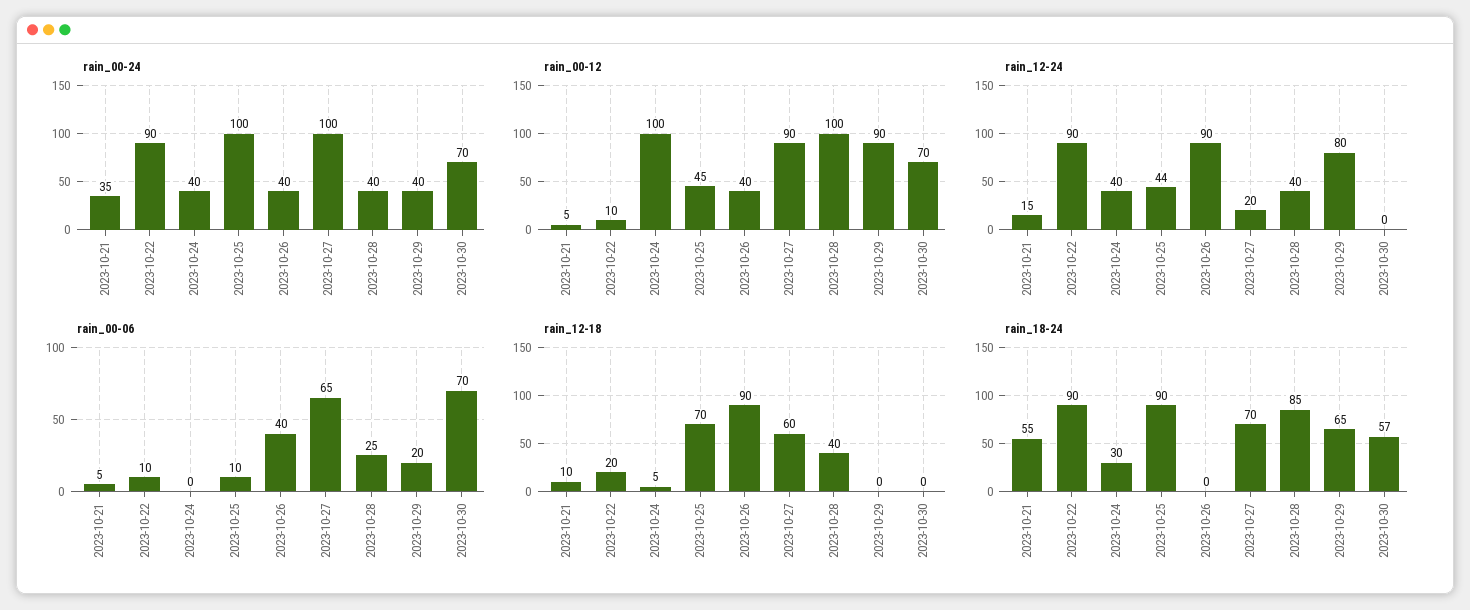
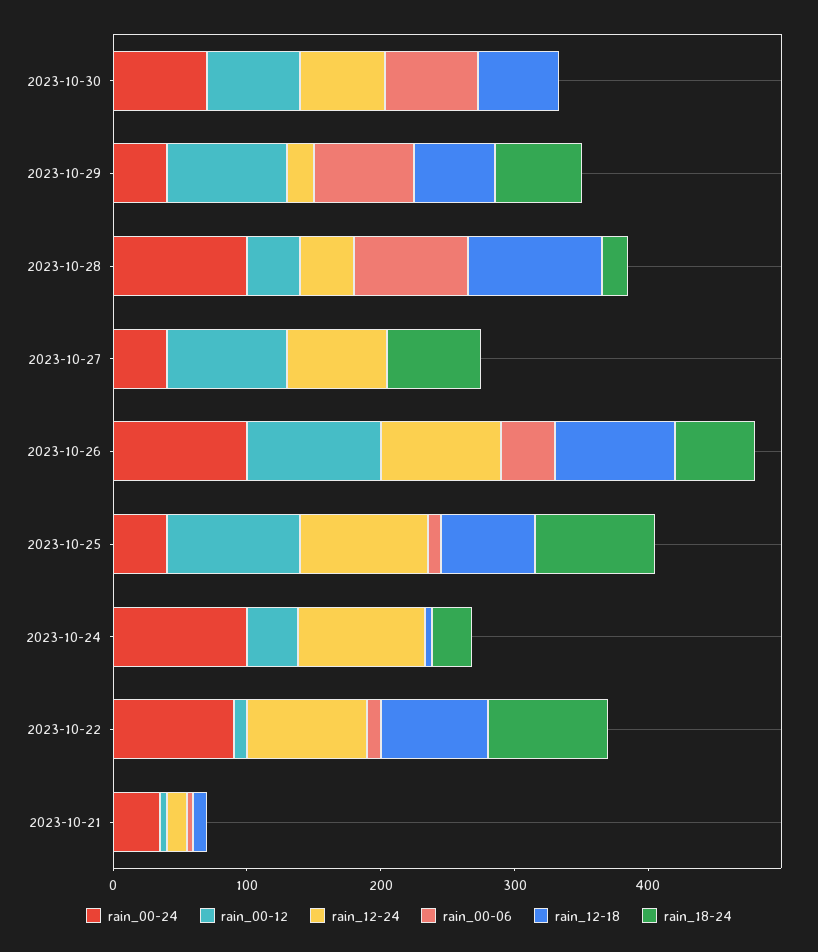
  {
    "rain_00-24": {
      "2023-10-21": 35,
      "2023-10-22": 90,
-     "2023-10-24": 40,
+     "2023-10-24": 100,
-     "2023-10-25": 100,
+     "2023-10-25": 40,
-     "2023-10-26": 40,
+     "2023-10-26": 100,
-     "2023-10-27": 100,
+     "2023-10-27": 40,
-     "2023-10-28": 40,
+     "2023-10-28": 100,
      "2023-10-29": 40,
      "2023-10-30": 70
    },
    "rain_00-12": {
      "2023-10-21": 5,
      "2023-10-22": 10,
-     "2023-10-24": 100,
+     "2023-10-24": 40,
-     "2023-10-25": 45,
+     "2023-10-25": 100,
-     "2023-10-26": 40,
+     "2023-10-26": 100,
      "2023-10-27": 90,
-     "2023-10-28": 100,
+     "2023-10-28": 40,
      "2023-10-29": 90,
      "2023-10-30": 70
    },
    "rain_12-24": {
      "2023-10-21": 15,
      "2023-10-22": 90,
-     "2023-10-24": 40,
+     "2023-10-24": 100,
-     "2023-10-25": 44,
+     "2023-10-25": 100,
      "2023-10-26": 90,
-     "2023-10-27": 20,
+     "2023-10-27": 80,
      "2023-10-28": 40,
-     "2023-10-29": 80,
+     "2023-10-29": 20,
-     "2023-10-30": 0
+     "2023-10-30": 60
    },
    "rain_00-06": {
      "2023-10-21": 5,
      "2023-10-22": 10,
      "2023-10-24": 0,
      "2023-10-25": 10,
      "2023-10-26": 40,
-     "2023-10-27": 65,
+     "2023-10-27": 0,
-     "2023-10-28": 25,
+     "2023-10-28": 80,
-     "2023-10-29": 20,
+     "2023-10-29": 80,
      "2023-10-30": 70
    },
    "rain_12-18": {
      "2023-10-21": 10,
-     "2023-10-22": 20,
+     "2023-10-22": 80,
      "2023-10-24": 5,
      "2023-10-25": 70,
      "2023-10-26": 90,
-     "2023-10-27": 60,
+     "2023-10-27": 0,
-     "2023-10-28": 40,
+     "2023-10-28": 100,
-     "2023-10-29": 0,
+     "2023-10-29": 60,
-     "2023-10-30": 0
+     "2023-10-30": 60
    },
    "rain_18-24": {
-     "2023-10-21": 55,
+     "2023-10-21": 0,
      "2023-10-22": 90,
      "2023-10-24": 30,
      "2023-10-25": 90,
-     "2023-10-26": 0,
+     "2023-10-26": 60,
      "2023-10-27": 70,
-     "2023-10-28": 85,
+     "2023-10-28": 20,
      "2023-10-29": 65,
-     "2023-10-30": 57
+     "2023-10-30": 0
    }
  }

